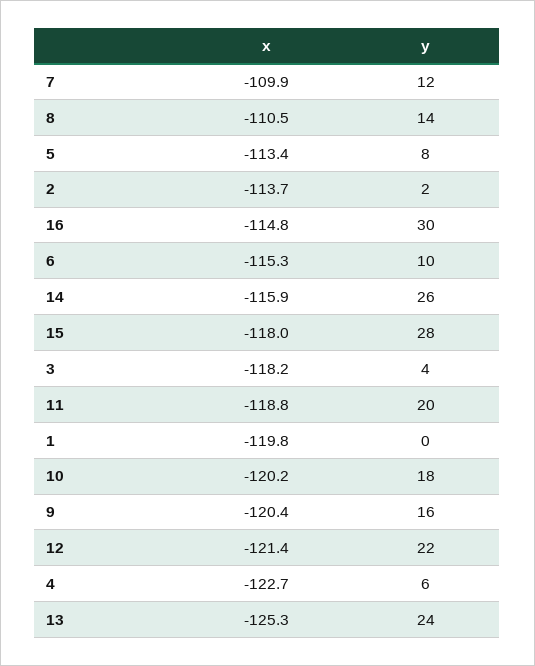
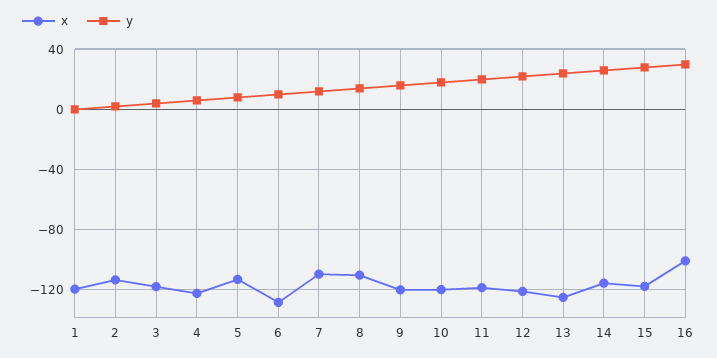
  {
    "x": {
      "7": -109.9,
      "8": -110.5,
      "5": -113.4,
      "2": -113.7,
-     "16": -114.8,
+     "16": -100,
-     "6": -115.3,
+     "6": -130,
      "14": -115.9,
      "15": -118,
      "3": -118.2,
      "11": -118.8,
      "1": -119.8,
      "10": -120.2,
      "9": -120.4,
      "12": -121.4,
      "4": -122.7,
      "13": -125.3
    },
    "y": {
      "7": 12,
      "8": 14,
      "5": 8,
      "2": 2,
      "16": 30,
      "6": 10,
      "14": 26,
      "15": 28,
      "3": 4,
      "11": 20,
      "1": 0,
      "10": 18,
      "9": 16,
      "12": 22,
      "4": 6,
      "13": 24
    }
  }

